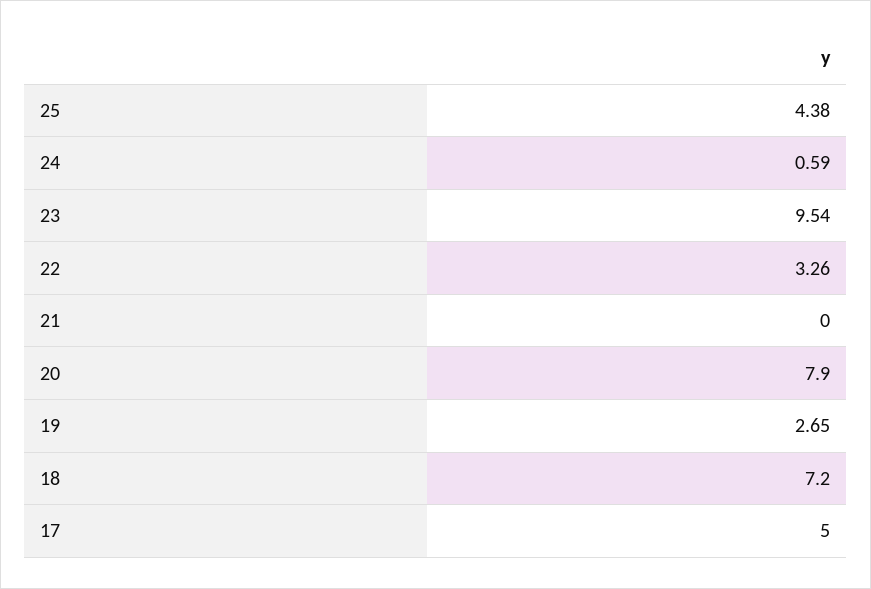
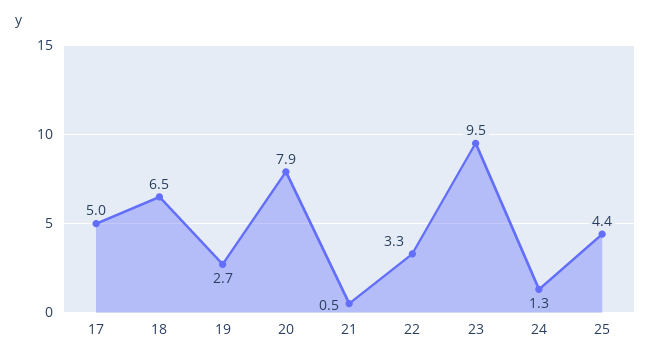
  {
    "25": 4.38,
-   "24": 0.59,
+   "24": 1.3,
    "23": 9.54,
    "22": 3.26,
-   "21": 0,
+   "21": 0.5,
    "20": 7.9,
    "19": 2.65,
-   "18": 7.2,
+   "18": 6.5,
    "17": 5
  }

